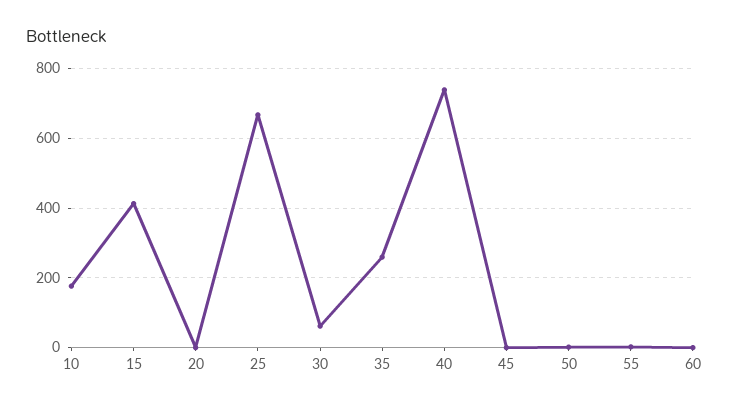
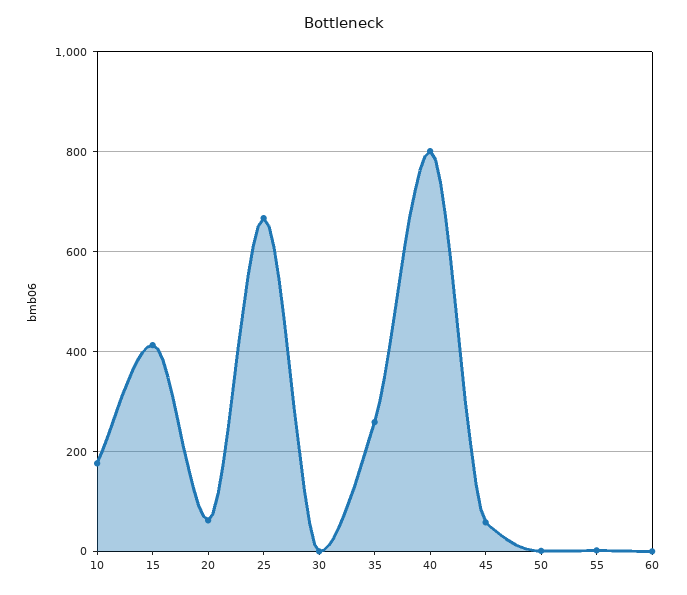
  {
    "10": 180,
    "15": 420,
-   "20": 0,
+   "20": 60,
    "25": 660,
-   "30": 60,
+   "30": 0,
    "35": 260,
-   "40": 740,
+   "40": 800,
-   "45": 0,
+   "45": 60,
    "50": 0,
    "55": 0,
    "60": 0
  }

